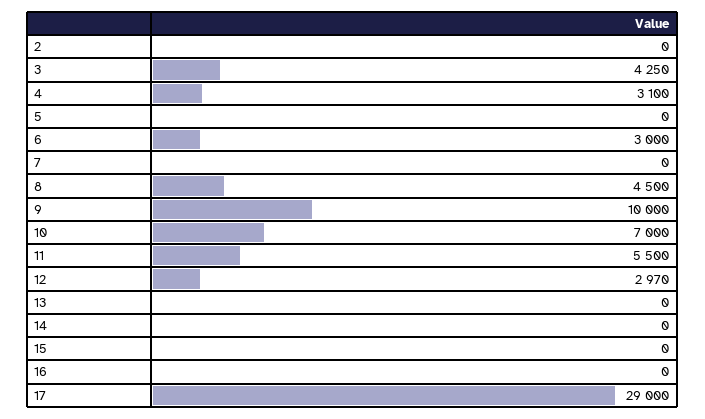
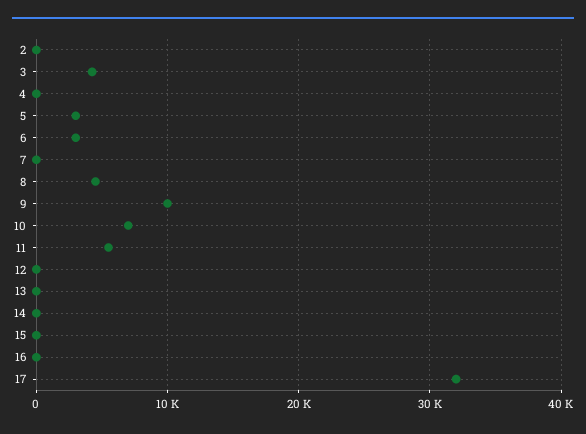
  {
    "2": 0,
    "3": 4250,
-   "4": 3100,
+   "4": 0,
-   "5": 0,
+   "5": 3000,
    "6": 3000,
    "7": 0,
    "8": 4500,
    "9": 10000,
    "10": 7000,
    "11": 5500,
-   "12": 2970,
+   "12": 0,
    "13": 0,
    "14": 0,
    "15": 0,
    "16": 0,
-   "17": 29000
+   "17": 32000
  }

